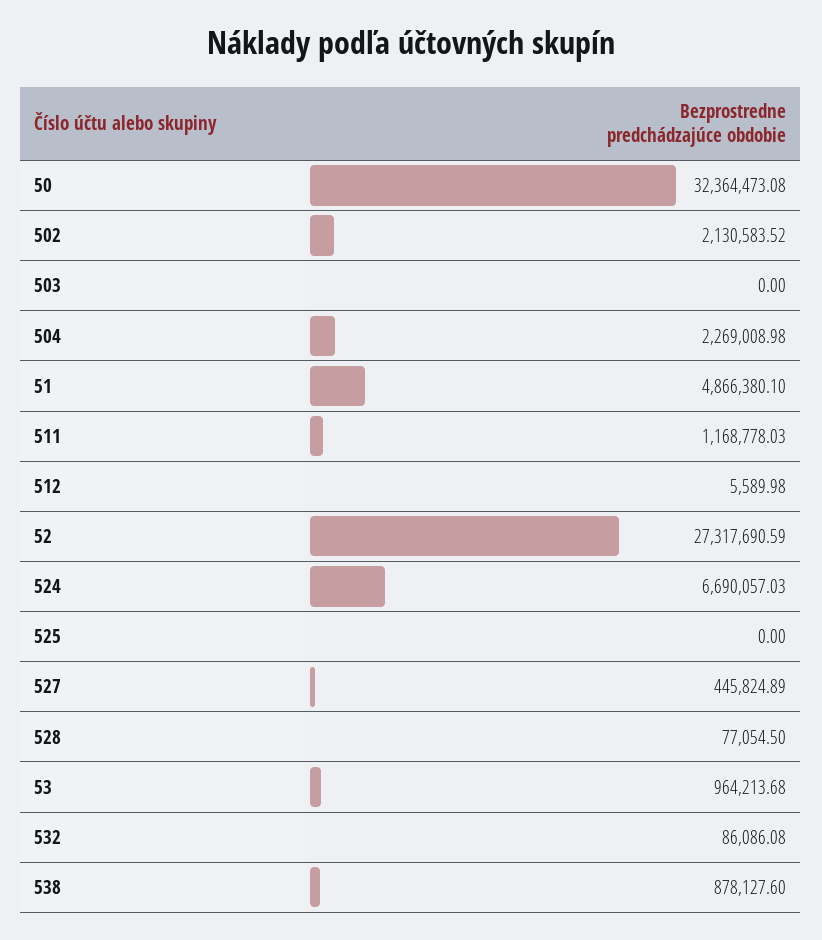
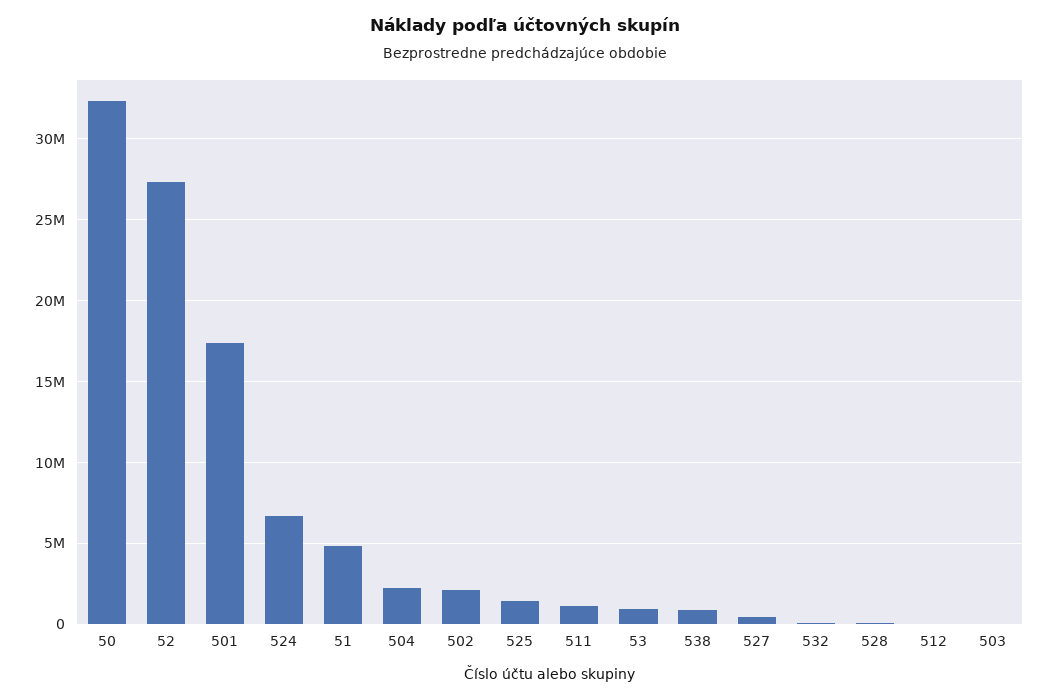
  {
    "50": 32364473.08,
    "502": 2130583.52,
    "503": 0,
    "504": 2269008.98,
    "51": 4866380.1,
    "511": 1168778.03,
    "512": 5589.98,
    "52": 27317690.59,
    "524": 6690057.03,
-   "525": 0,
+   "525": 1500000,
    "527": 445824.89,
    "528": 77054.5,
    "53": 964213.68,
    "532": 86086.08,
-   "538": 878127.6
+   "538": 878127.6,
+   "501": 17500000
  }

